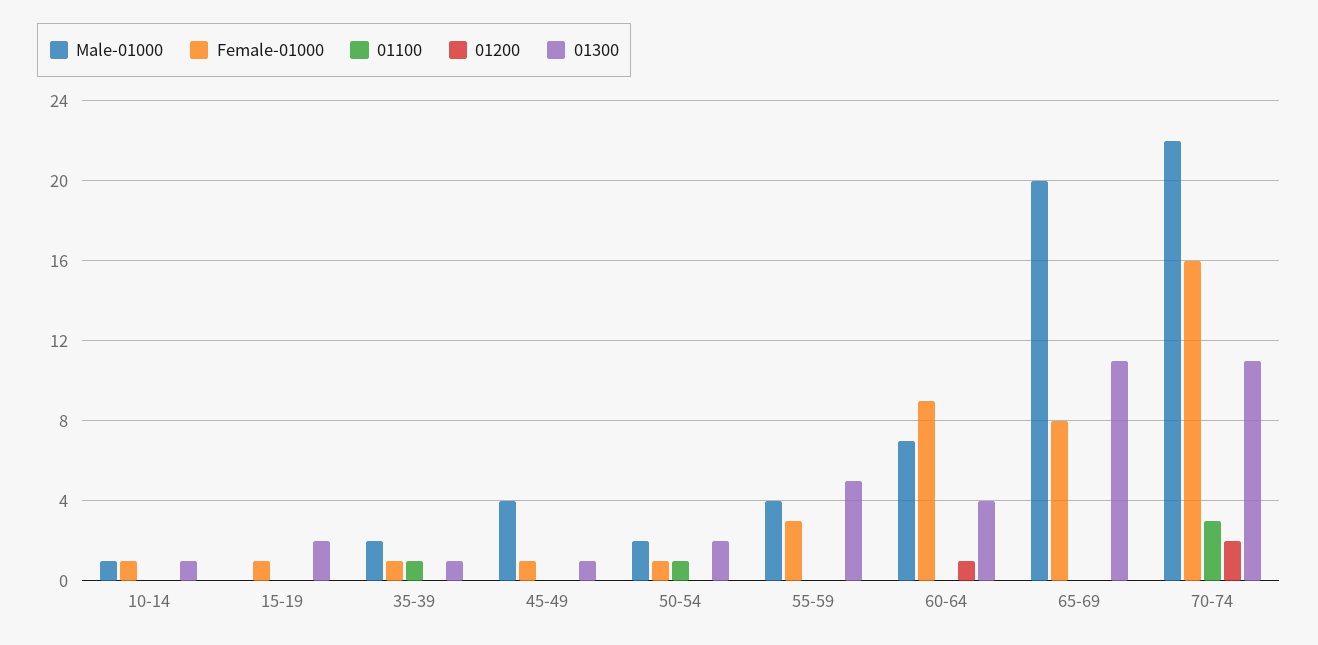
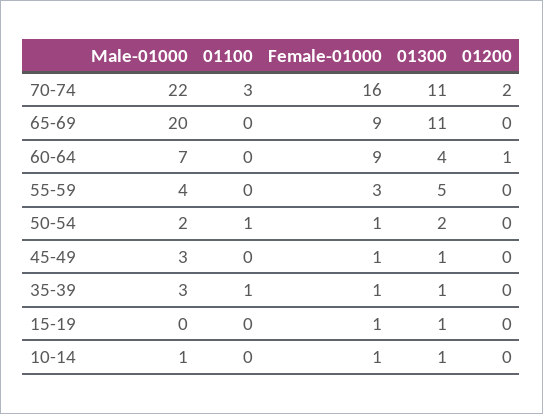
  {
    "Male-01000": {
      "10-14": 1,
      "15-19": 0,
-     "35-39": 2,
+     "35-39": 3,
-     "45-49": 4,
+     "45-49": 3,
      "50-54": 2,
      "55-59": 4,
      "60-64": 7,
      "65-69": 20,
      "70-74": 22
    },
    "Female-01000": {
      "10-14": 1,
      "15-19": 1,
      "35-39": 1,
      "45-49": 1,
      "50-54": 1,
      "55-59": 3,
      "60-64": 9,
-     "65-69": 8,
+     "65-69": 9,
      "70-74": 16
    },
    "01100": {
      "10-14": 0,
      "15-19": 0,
      "35-39": 1,
      "45-49": 0,
      "50-54": 1,
      "55-59": 0,
      "60-64": 0,
      "65-69": 0,
      "70-74": 3
    },
    "01200": {
      "10-14": 0,
      "15-19": 0,
      "35-39": 0,
      "45-49": 0,
      "50-54": 0,
      "55-59": 0,
      "60-64": 1,
      "65-69": 0,
      "70-74": 2
    },
    "01300": {
      "10-14": 1,
-     "15-19": 2,
+     "15-19": 1,
      "35-39": 1,
      "45-49": 1,
      "50-54": 2,
      "55-59": 5,
      "60-64": 4,
      "65-69": 11,
      "70-74": 11
    }
  }

